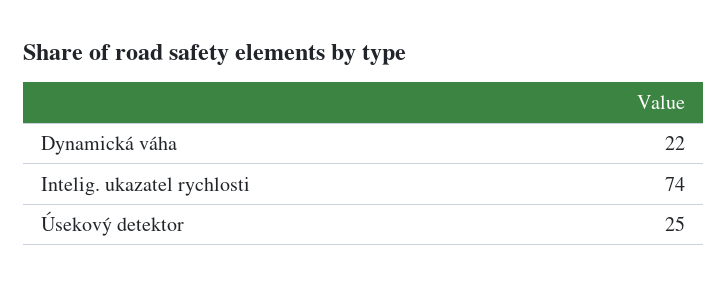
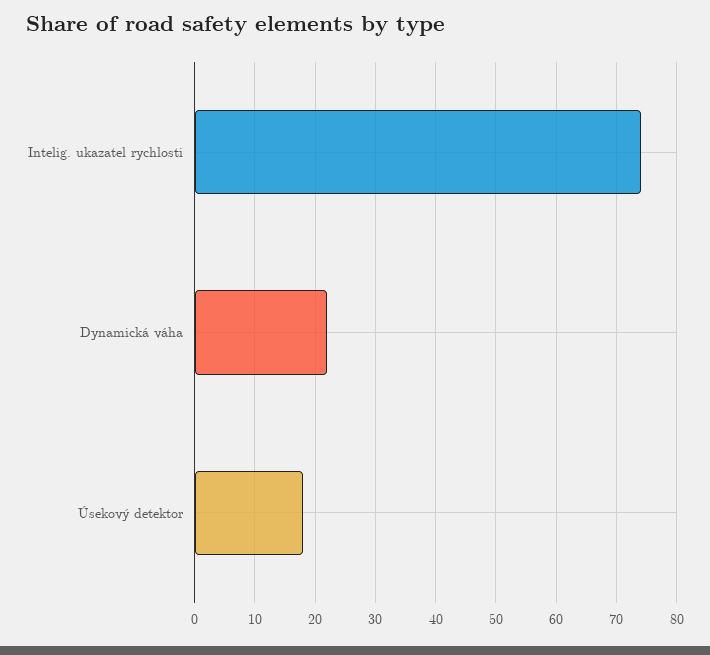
  {
    "Dynamická váha": 22,
    "Intelig. ukazatel rychlosti": 74,
-   "Úsekový detektor": 25
+   "Úsekový detektor": 18
  }

